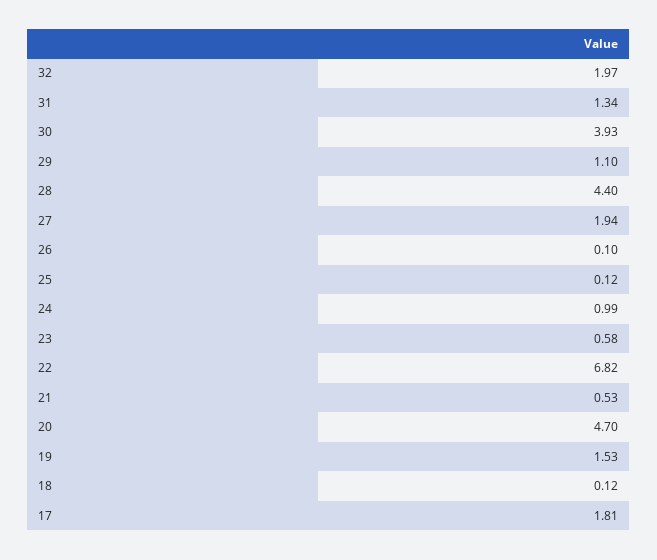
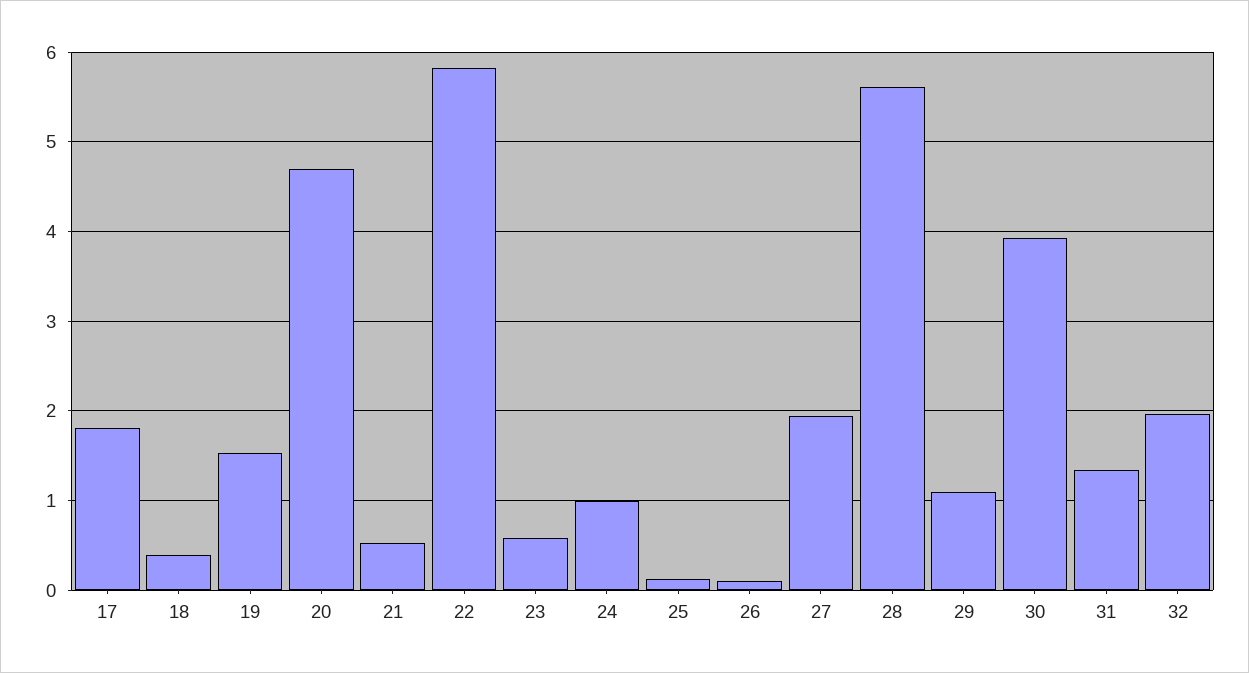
  {
    "32": 1.97,
    "31": 1.34,
    "30": 3.93,
    "29": 1.1,
-   "28": 4.4,
+   "28": 5.6,
    "27": 1.94,
    "26": 0.1,
    "25": 0.12,
    "24": 0.99,
    "23": 0.58,
-   "22": 6.82,
+   "22": 5.8,
    "21": 0.53,
    "20": 4.7,
    "19": 1.53,
-   "18": 0.12,
+   "18": 0.4,
    "17": 1.81
  }

